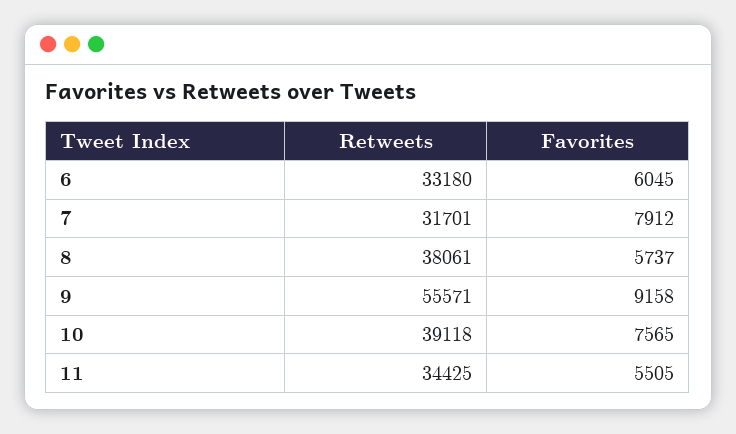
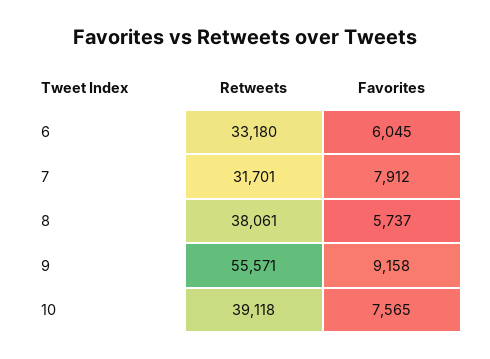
  {
    "Retweets": {
      "6": 33180,
      "7": 31701,
      "8": 38061,
      "9": 55571,
-     "10": 39118,
+     "10": 39118
-     "11": 34425
    },
    "Favorites": {
      "6": 6045,
      "7": 7912,
      "8": 5737,
      "9": 9158,
-     "10": 7565,
+     "10": 7565
-     "11": 5505
    }
  }

